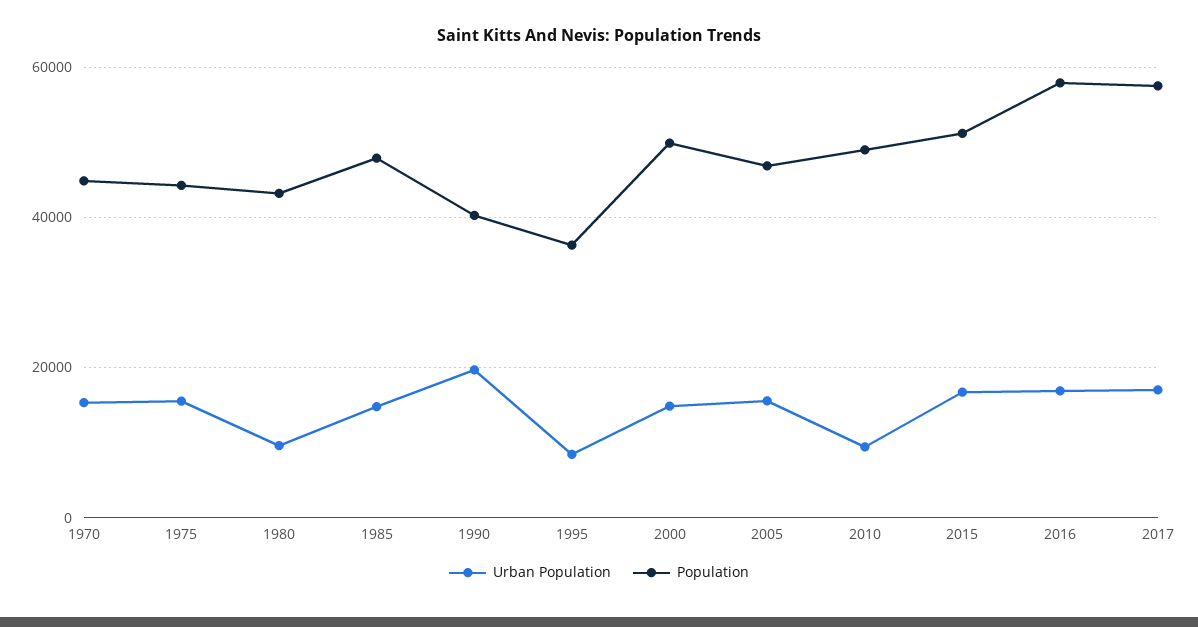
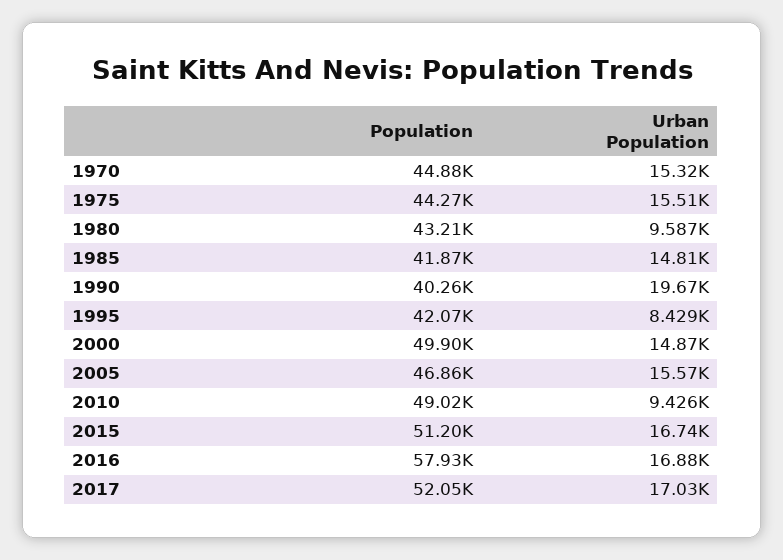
  {
    "Urban Population": {
      "1970": 15320,
      "1975": 15510,
      "1980": 9587,
      "1985": 14810,
      "1990": 19670,
      "1995": 8429,
      "2000": 14870,
      "2005": 15570,
      "2010": 9426,
      "2015": 16740,
      "2016": 16880,
      "2017": 17030
    },
    "Population": {
      "1970": 44880,
      "1975": 44270,
      "1980": 43210,
-     "1985": 48000,
+     "1985": 41870,
      "1990": 40260,
-     "1995": 36000,
+     "1995": 42070,
      "2000": 49900,
      "2005": 46860,
      "2010": 49020,
      "2015": 51200,
      "2016": 57930,
-     "2017": 58000
+     "2017": 52050
    }
  }

